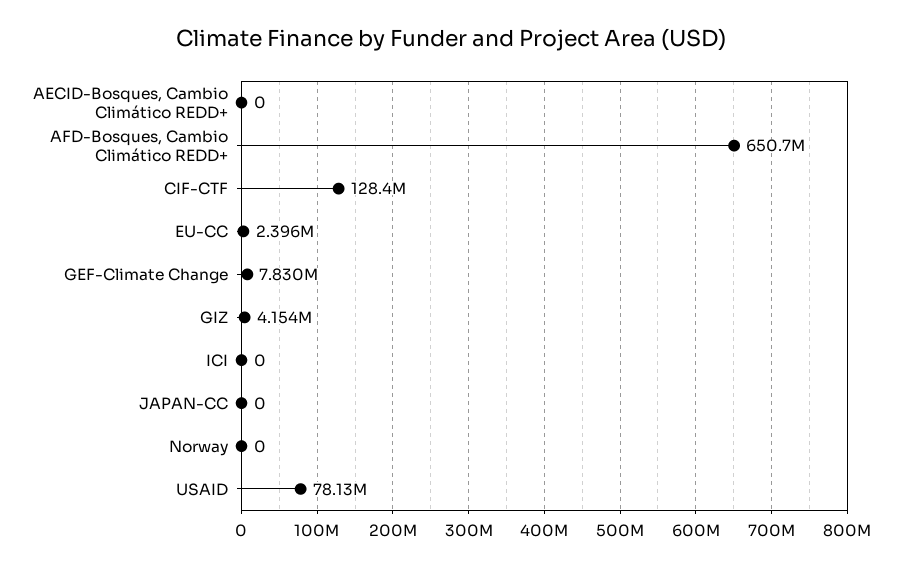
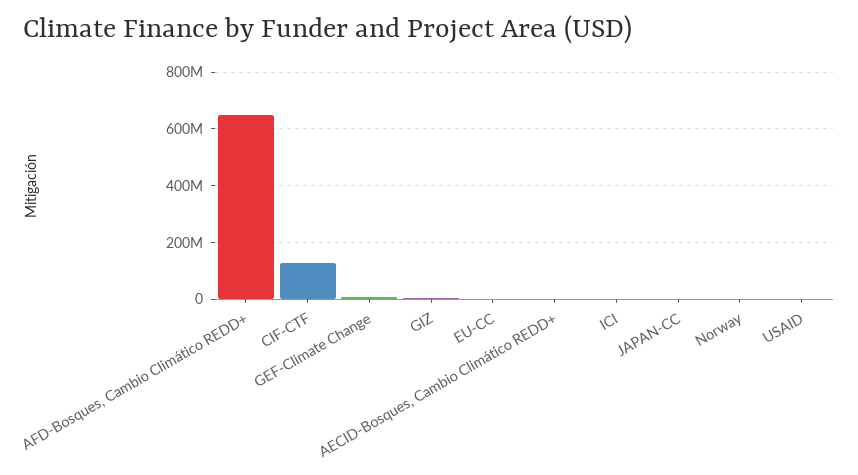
  {
    "AECID-Bosques, Cambio Climático REDD+": 0,
    "AFD-Bosques, Cambio Climático REDD+": 650700000,
    "CIF-CTF": 128400000,
    "EU-CC": 2396000,
    "GEF-Climate Change": 7830000,
    "GIZ": 4154000,
    "ICI": 0,
    "JAPAN-CC": 0,
    "Norway": 0,
-   "USAID": 78130000
+   "USAID": 0
  }

